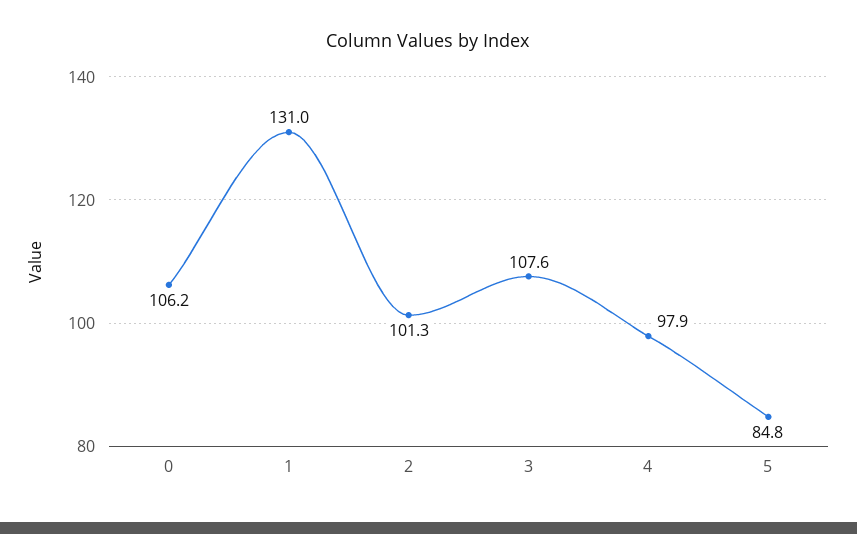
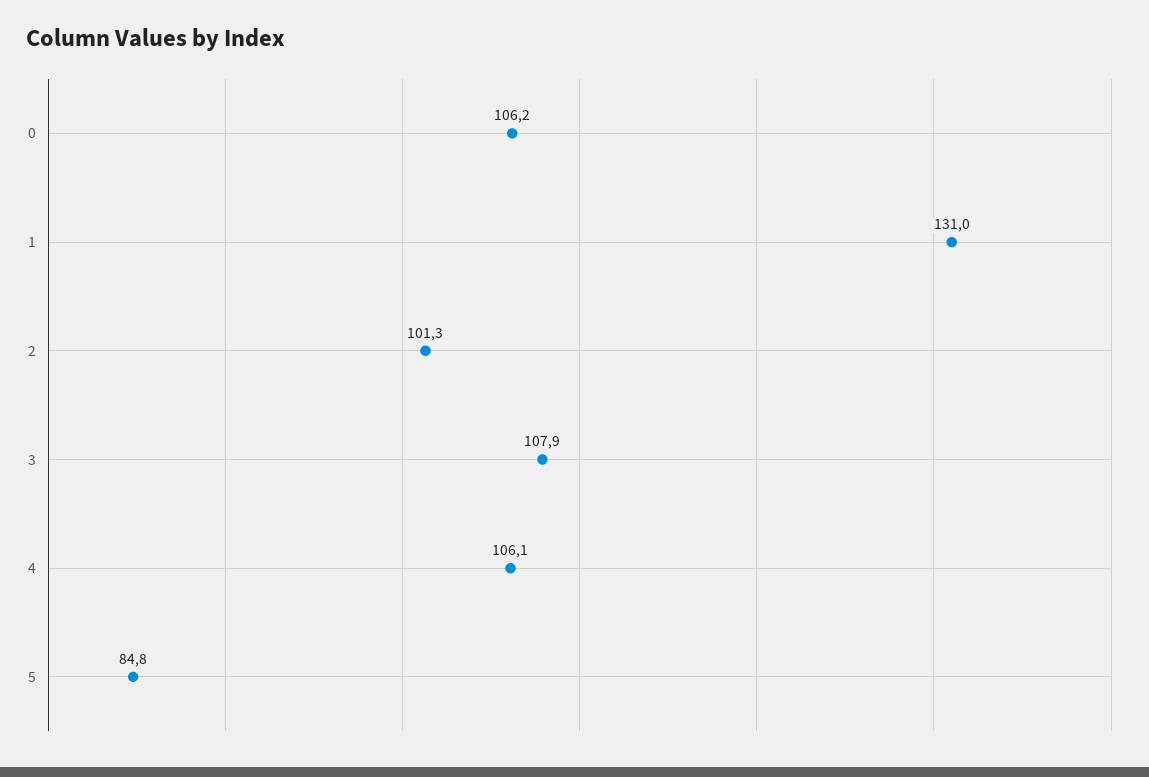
  {
    "0": 106.2,
    "1": 131,
    "2": 101.3,
-   "3": 107.6,
+   "3": 107.9,
-   "4": 97.9,
+   "4": 106.1,
    "5": 84.8
  }

